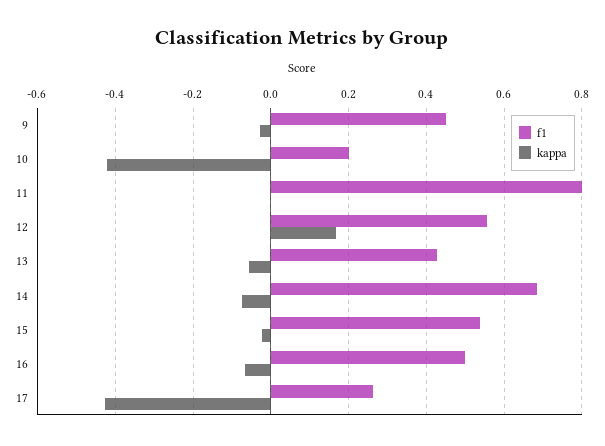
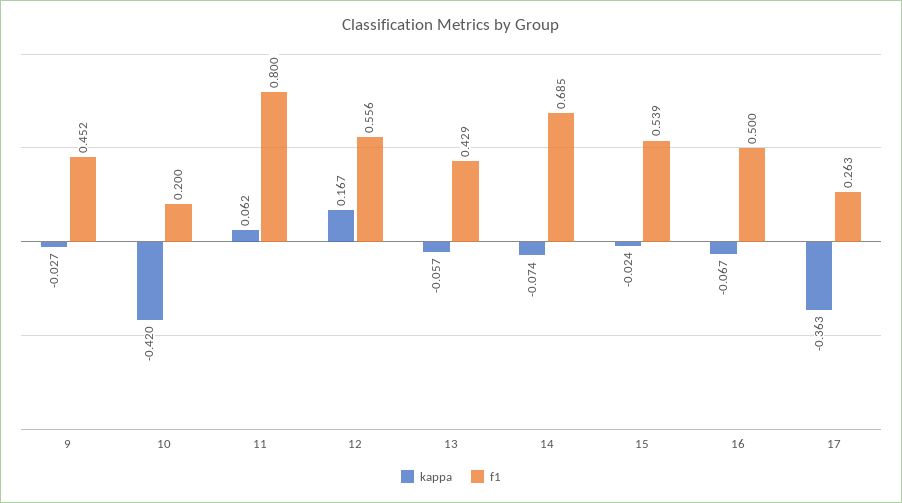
  {
    "f1": {
      "9": 0.452,
      "10": 0.2,
      "11": 0.8,
      "12": 0.556,
      "13": 0.429,
      "14": 0.685,
      "15": 0.539,
      "16": 0.5,
      "17": 0.263
    },
    "kappa": {
      "9": -0.027,
      "10": -0.42,
-     "11": 0,
+     "11": 0.062,
      "12": 0.167,
      "13": -0.057,
      "14": -0.074,
      "15": -0.024,
      "16": -0.067,
-     "17": -0.42
+     "17": -0.363
    }
  }

